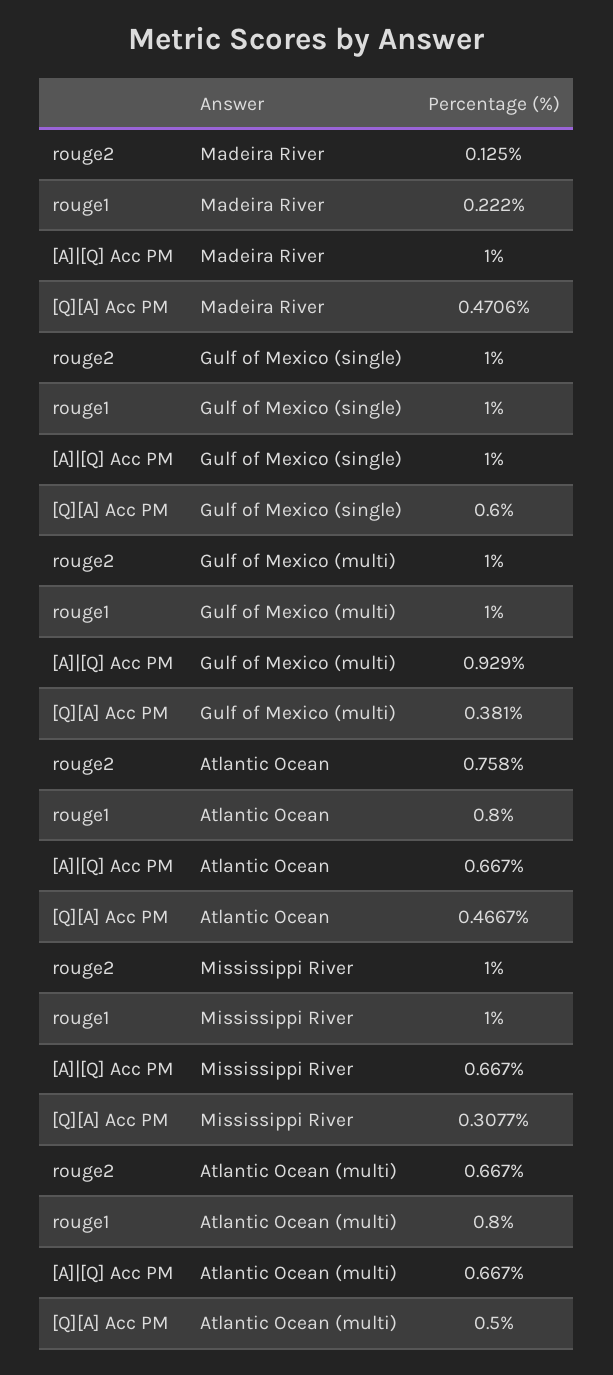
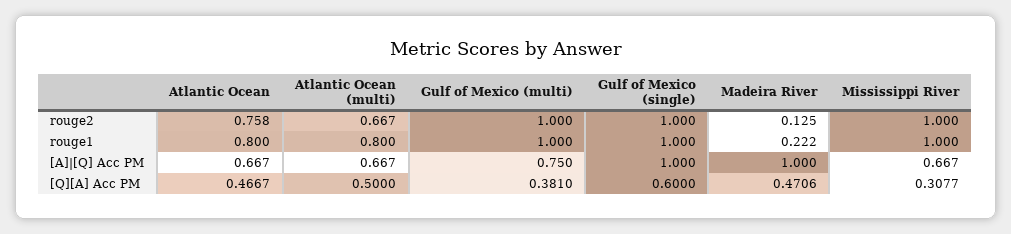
  {
    "rouge2": {
      "Madeira River": 0.125,
      "Gulf of Mexico (single)": 1,
      "Gulf of Mexico (multi)": 1,
      "Atlantic Ocean": 0.758,
      "Mississippi River": 1,
      "Atlantic Ocean (multi)": 0.667
    },
    "rouge1": {
      "Madeira River": 0.222,
      "Gulf of Mexico (single)": 1,
      "Gulf of Mexico (multi)": 1,
      "Atlantic Ocean": 0.8,
      "Mississippi River": 1,
      "Atlantic Ocean (multi)": 0.8
    },
    "[A]|[Q] Acc PM": {
      "Madeira River": 1,
      "Gulf of Mexico (single)": 1,
-     "Gulf of Mexico (multi)": 0.929,
+     "Gulf of Mexico (multi)": 0.75,
      "Atlantic Ocean": 0.667,
      "Mississippi River": 0.667,
      "Atlantic Ocean (multi)": 0.667
    },
    "[Q][A] Acc PM": {
      "Madeira River": 0.4706,
      "Gulf of Mexico (single)": 0.6,
      "Gulf of Mexico (multi)": 0.381,
      "Atlantic Ocean": 0.4667,
      "Mississippi River": 0.3077,
      "Atlantic Ocean (multi)": 0.5
    }
  }

